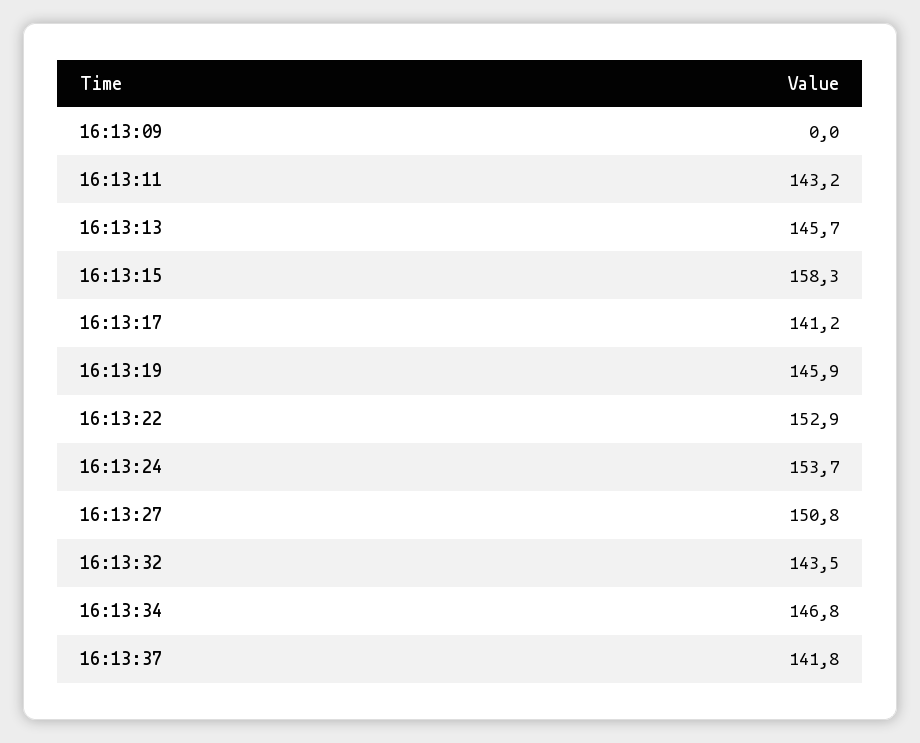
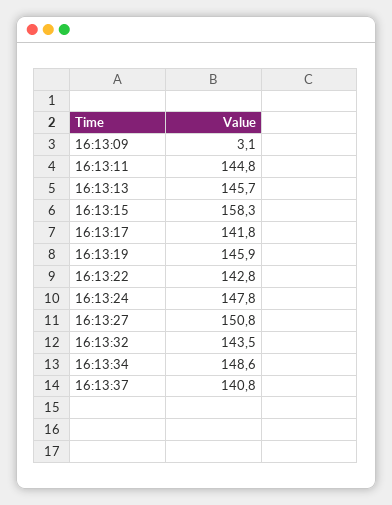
  {
-   "16:13:09": 0,
+   "16:13:09": 3.1,
-   "16:13:11": 143.2,
+   "16:13:11": 144.8,
    "16:13:13": 145.7,
    "16:13:15": 158.3,
-   "16:13:17": 141.2,
+   "16:13:17": 141.8,
    "16:13:19": 145.9,
-   "16:13:22": 152.9,
+   "16:13:22": 142.8,
-   "16:13:24": 153.7,
+   "16:13:24": 147.8,
    "16:13:27": 150.8,
    "16:13:32": 143.5,
-   "16:13:34": 146.8,
+   "16:13:34": 148.6,
-   "16:13:37": 141.8
+   "16:13:37": 140.8
  }

